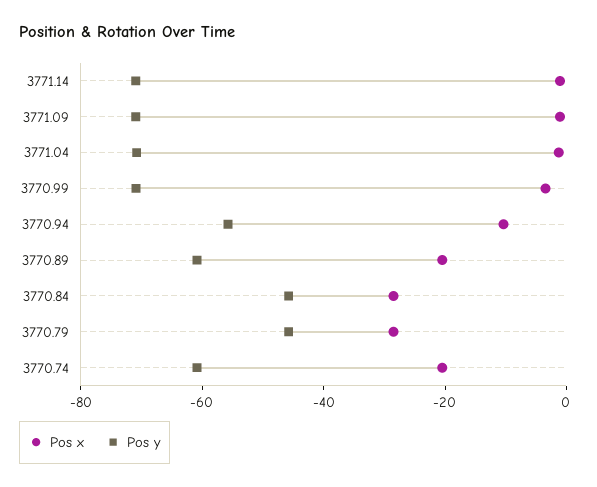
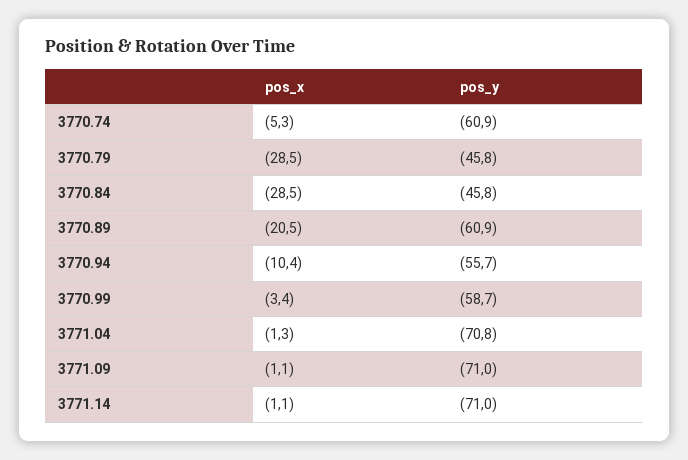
  {
    "Pos x": {
      "3771.14": -1.1,
      "3771.09": -1.1,
      "3771.04": -1.3,
      "3770.99": -3.4,
      "3770.94": -10.4,
      "3770.89": -20.5,
      "3770.84": -28.5,
      "3770.79": -28.5,
-     "3770.74": -20
+     "3770.74": -5.3
    },
    "Pos y": {
      "3771.14": -71,
      "3771.09": -71,
      "3771.04": -70.8,
-     "3770.99": -70,
+     "3770.99": -58.7,
      "3770.94": -55.7,
      "3770.89": -60.9,
      "3770.84": -45.8,
      "3770.79": -45.8,
      "3770.74": -60.9
    }
  }

